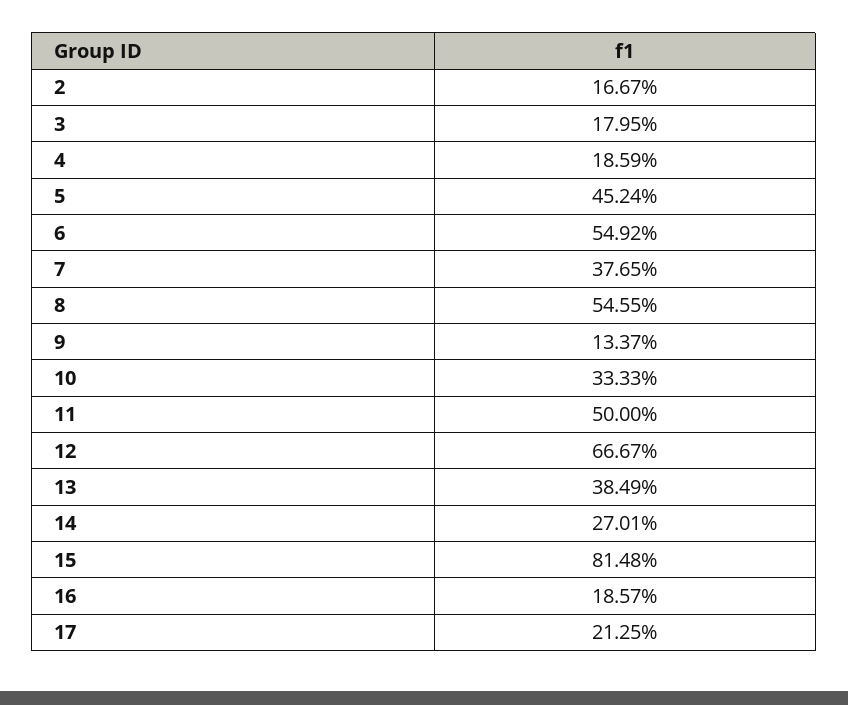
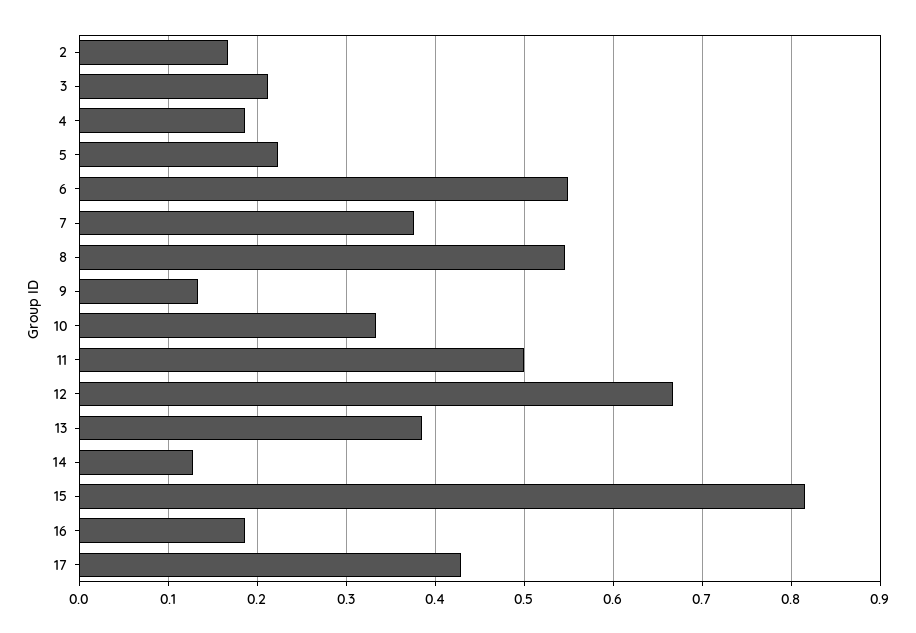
  {
    "2": 0.1667,
-   "3": 0.1795,
+   "3": 0.21,
    "4": 0.1859,
-   "5": 0.4524,
+   "5": 0.22,
    "6": 0.5492,
    "7": 0.3765,
    "8": 0.5455,
    "9": 0.1337,
    "10": 0.3333,
    "11": 0.5,
    "12": 0.6667,
    "13": 0.3849,
-   "14": 0.2701,
+   "14": 0.13,
    "15": 0.8148,
    "16": 0.1857,
-   "17": 0.2125
+   "17": 0.43
  }

